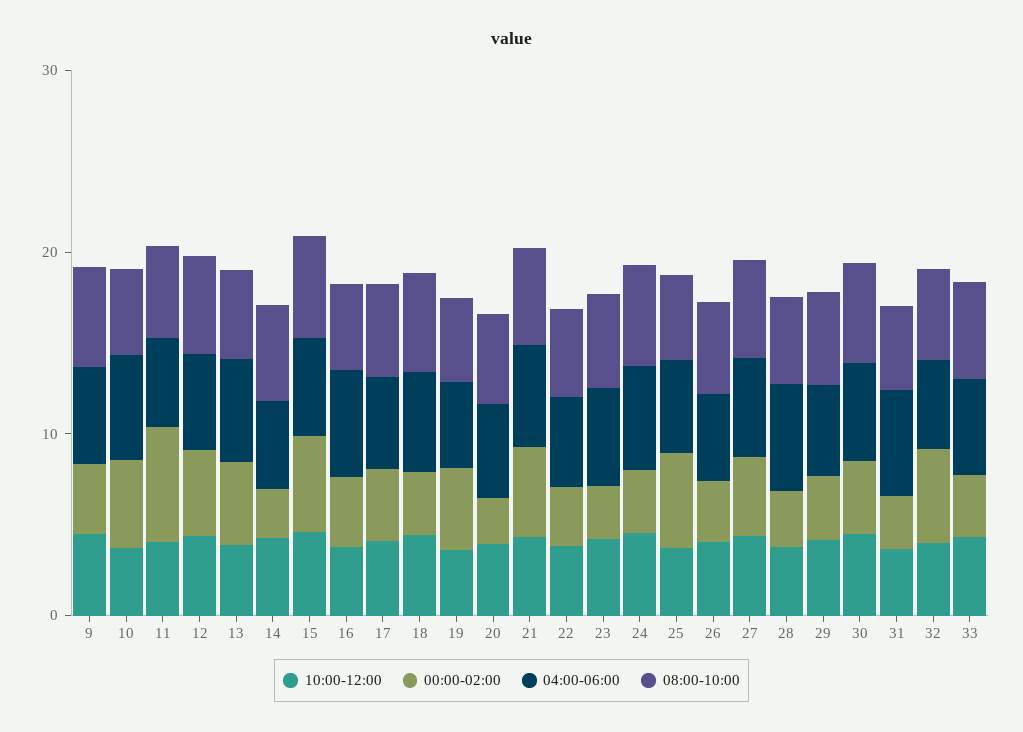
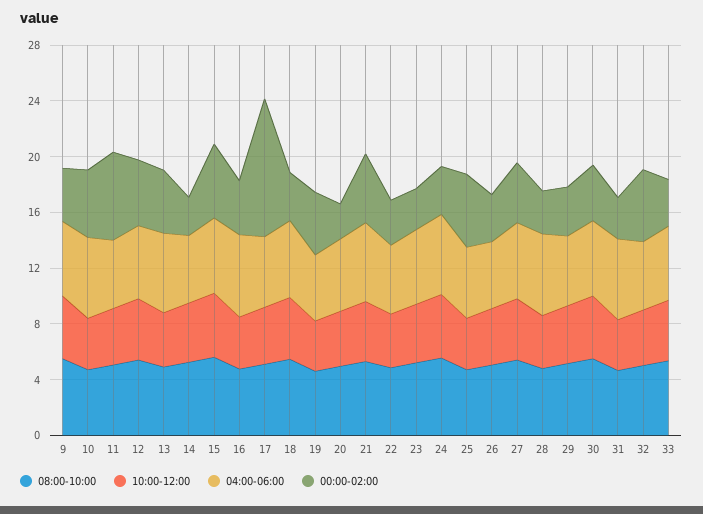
  {
    "10:00-12:00": {
      "9": 5,
      "10": 4,
      "11": 4,
      "12": 4,
      "13": 4,
      "14": 4,
      "15": 5,
      "16": 4,
      "17": 4,
      "18": 4,
      "19": 4,
      "20": 4,
      "21": 4,
      "22": 4,
      "23": 4,
      "24": 5,
      "25": 4,
      "26": 4,
      "27": 4,
      "28": 4,
      "29": 4,
      "30": 5,
      "31": 4,
      "32": 4,
      "33": 4
    },
    "00:00-02:00": {
      "9": 4,
      "10": 5,
      "11": 6,
      "12": 5,
      "13": 5,
      "14": 3,
      "15": 5,
      "16": 4,
-     "17": 4,
+     "17": 10,
      "18": 3,
      "19": 5,
      "20": 3,
      "21": 5,
      "22": 3,
      "23": 3,
      "24": 3,
      "25": 5,
      "26": 3,
      "27": 4,
      "28": 3,
      "29": 4,
      "30": 4,
      "31": 3,
      "32": 5,
      "33": 3
    },
    "04:00-06:00": {
      "9": 5,
      "10": 6,
      "11": 5,
      "12": 5,
      "13": 6,
      "14": 5,
      "15": 5,
      "16": 6,
      "17": 5,
      "18": 6,
      "19": 5,
      "20": 5,
      "21": 6,
      "22": 5,
      "23": 5,
      "24": 6,
      "25": 5,
      "26": 5,
      "27": 5,
      "28": 6,
      "29": 5,
      "30": 5,
      "31": 6,
      "32": 5,
      "33": 5
    },
    "08:00-10:00": {
      "9": 6,
      "10": 5,
      "11": 5,
      "12": 5,
      "13": 5,
      "14": 5,
      "15": 6,
      "16": 5,
      "17": 5,
      "18": 5,
      "19": 5,
      "20": 5,
      "21": 5,
      "22": 5,
      "23": 5,
      "24": 6,
      "25": 5,
      "26": 5,
      "27": 5,
      "28": 5,
      "29": 5,
      "30": 6,
      "31": 5,
      "32": 5,
      "33": 5
    }
  }

